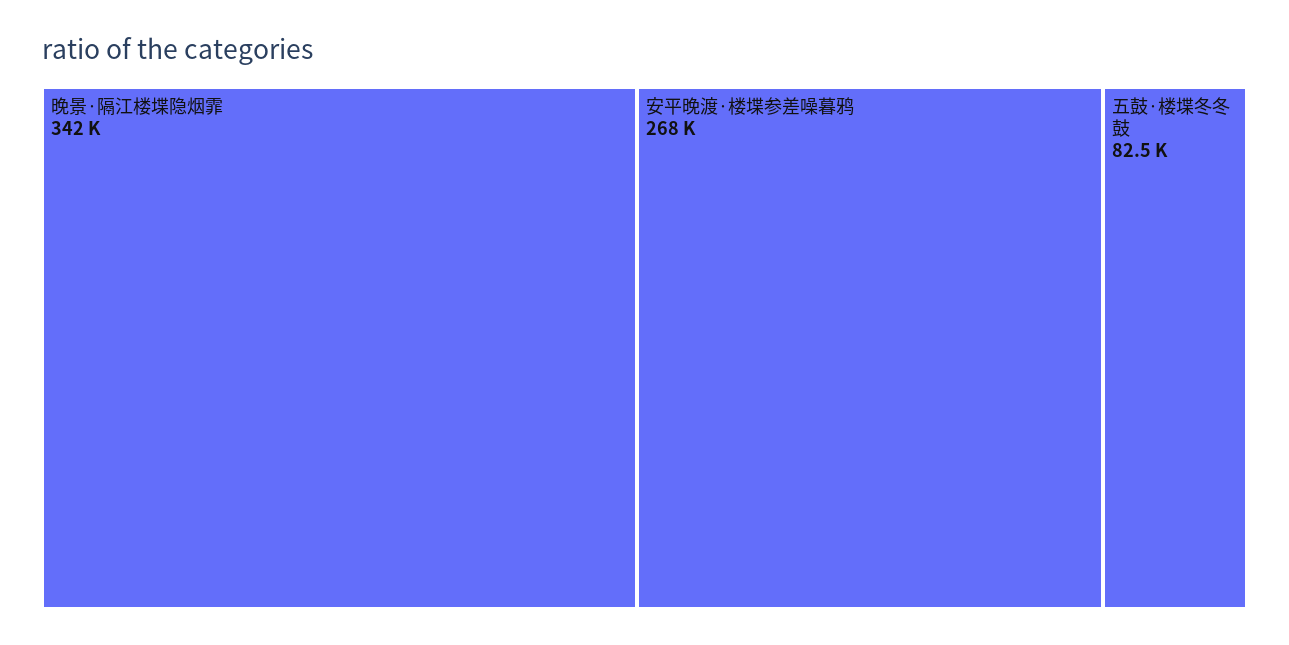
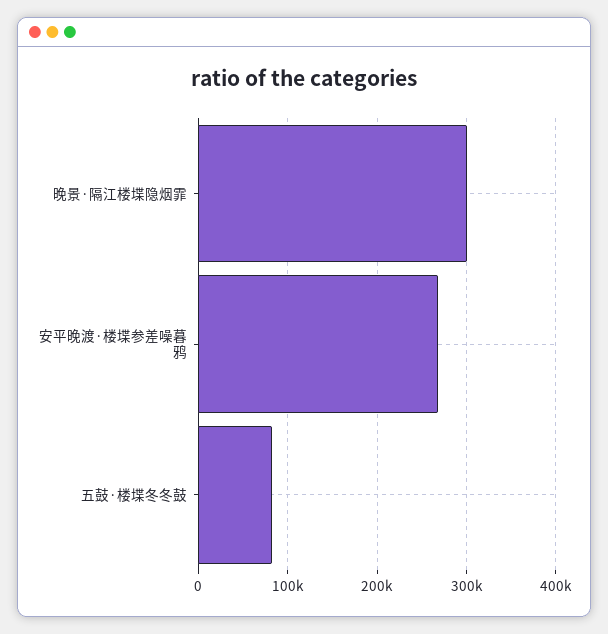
  {
-   "晚景·隔江楼堞隐烟霏": 342000,
+   "晚景·隔江楼堞隐烟霏": 300000,
    "安平晚渡·楼堞参差噪暮鸦": 268000,
    "五鼓·楼堞冬冬鼓": 82500
  }

